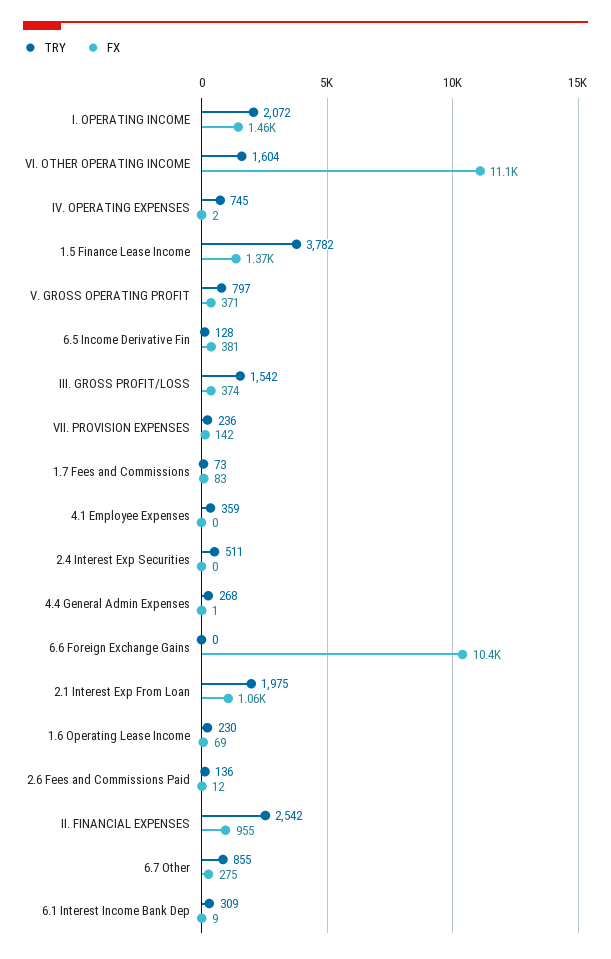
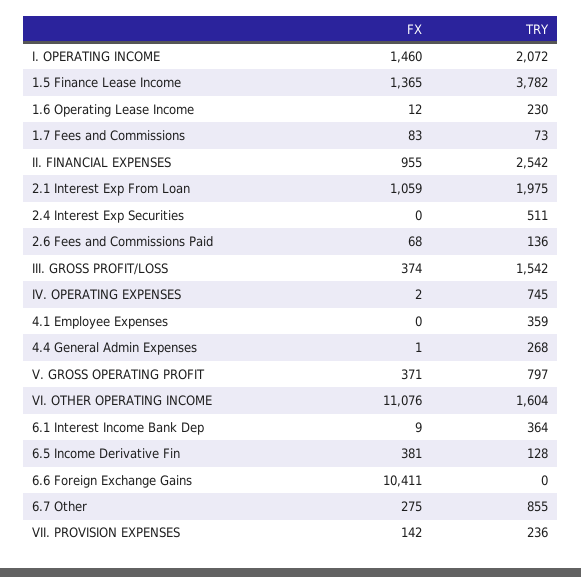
  {
    "TRY": {
      "I. OPERATING INCOME": 2072,
      "VI. OTHER OPERATING INCOME": 1604,
      "IV. OPERATING EXPENSES": 745,
      "1.5 Finance Lease Income": 3782,
      "V. GROSS OPERATING PROFIT": 797,
      "6.5 Income Derivative Fin": 128,
      "III. GROSS PROFIT/LOSS": 1542,
      "VII. PROVISION EXPENSES": 236,
      "1.7 Fees and Commissions": 73,
      "4.1 Employee Expenses": 359,
      "2.4 Interest Exp Securities": 511,
      "4.4 General Admin Expenses": 268,
      "6.6 Foreign Exchange Gains": 0,
      "2.1 Interest Exp From Loan": 1975,
      "1.6 Operating Lease Income": 230,
      "2.6 Fees and Commissions Paid": 136,
      "II. FINANCIAL EXPENSES": 2542,
      "6.7 Other": 855,
-     "6.1 Interest Income Bank Dep": 309
+     "6.1 Interest Income Bank Dep": 364
    },
    "FX": {
      "I. OPERATING INCOME": 1460,
      "VI. OTHER OPERATING INCOME": 11076,
      "IV. OPERATING EXPENSES": 2,
      "1.5 Finance Lease Income": 1365,
      "V. GROSS OPERATING PROFIT": 371,
      "6.5 Income Derivative Fin": 381,
      "III. GROSS PROFIT/LOSS": 374,
      "VII. PROVISION EXPENSES": 142,
      "1.7 Fees and Commissions": 83,
      "4.1 Employee Expenses": 0,
      "2.4 Interest Exp Securities": 0,
      "4.4 General Admin Expenses": 1,
      "6.6 Foreign Exchange Gains": 10411,
      "2.1 Interest Exp From Loan": 1059,
-     "1.6 Operating Lease Income": 69,
+     "1.6 Operating Lease Income": 12,
-     "2.6 Fees and Commissions Paid": 12,
+     "2.6 Fees and Commissions Paid": 68,
      "II. FINANCIAL EXPENSES": 955,
      "6.7 Other": 275,
      "6.1 Interest Income Bank Dep": 9
    }
  }

